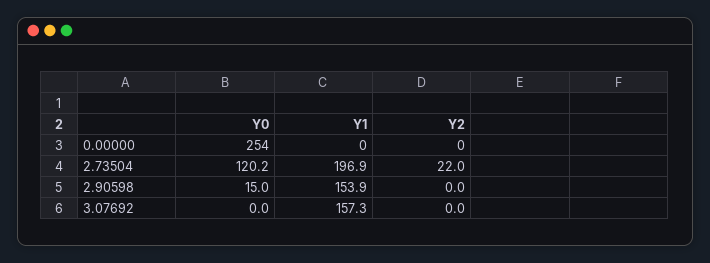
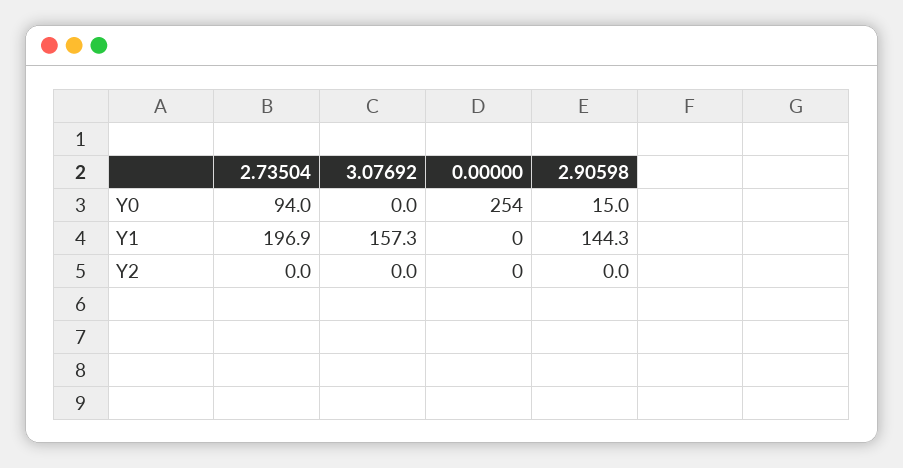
  {
    "Y0": {
      "0.00000": 254,
-     "2.73504": 120.2,
+     "2.73504": 94,
      "2.90598": 15,
      "3.07692": 0
    },
    "Y1": {
      "0.00000": 0,
      "2.73504": 196.9,
-     "2.90598": 153.9,
+     "2.90598": 144.3,
      "3.07692": 157.3
    },
    "Y2": {
      "0.00000": 0,
-     "2.73504": 22,
+     "2.73504": 0,
      "2.90598": 0,
      "3.07692": 0
    }
  }

